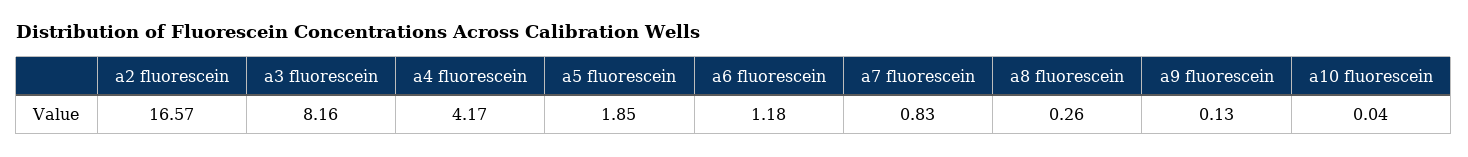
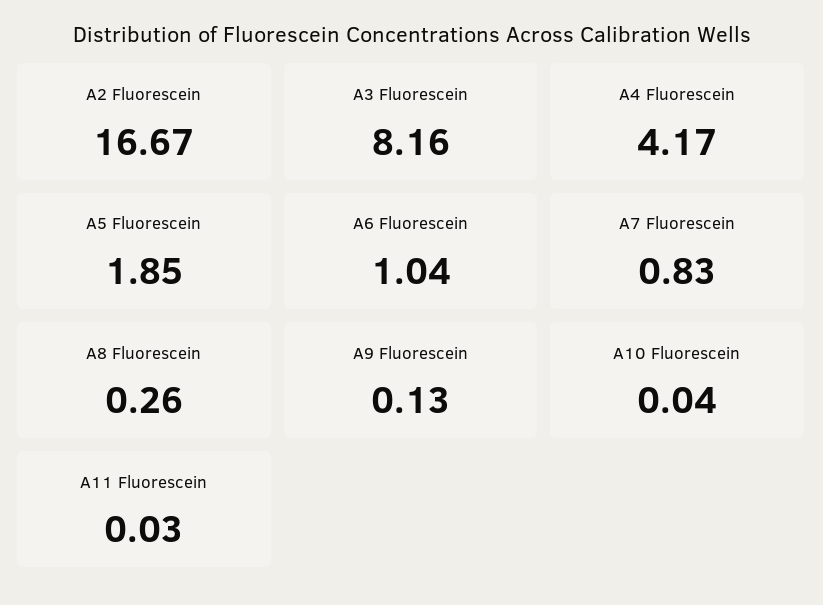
  {
-   "a2 fluorescein": 16.57,
+   "a2 fluorescein": 16.67,
    "a3 fluorescein": 8.16,
    "a4 fluorescein": 4.17,
    "a5 fluorescein": 1.85,
-   "a6 fluorescein": 1.18,
+   "a6 fluorescein": 1.04,
    "a7 fluorescein": 0.83,
    "a8 fluorescein": 0.26,
    "a9 fluorescein": 0.13,
-   "a10 fluorescein": 0.04
+   "a10 fluorescein": 0.04,
+   "A11 Fluorescein": 0.03
  }

